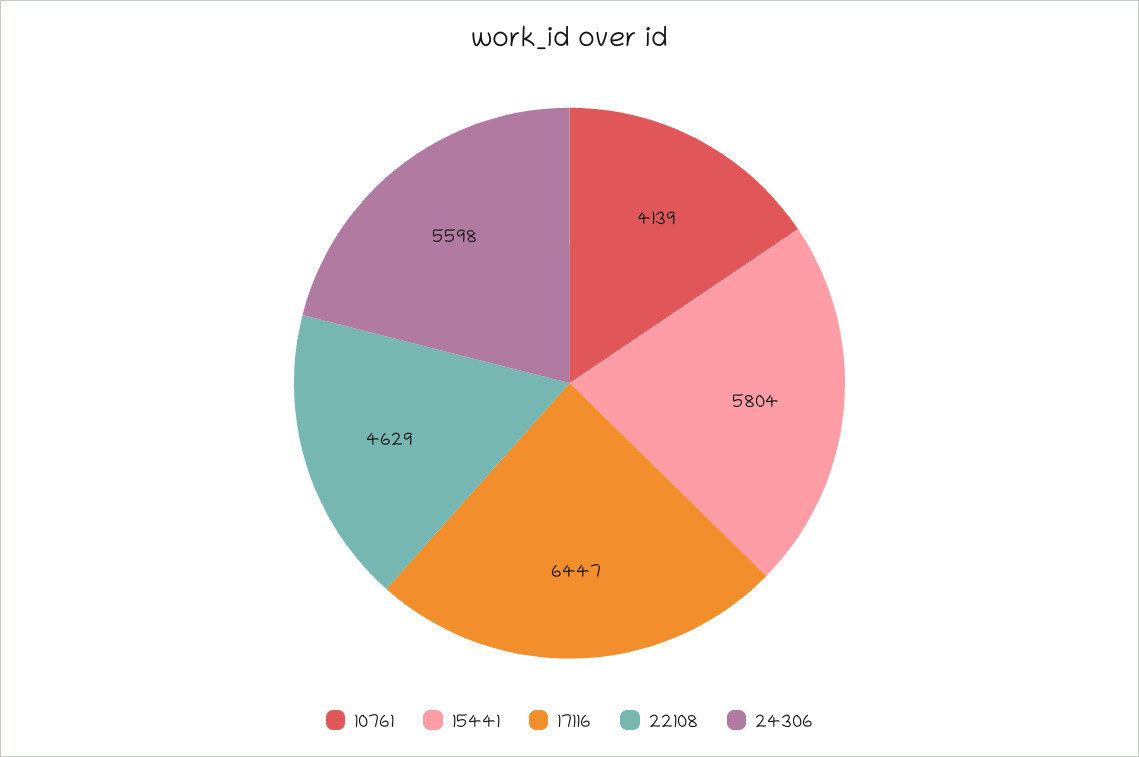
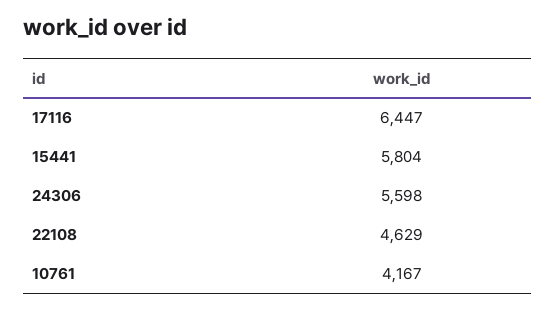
  {
-   "10761": 4139,
+   "10761": 4167,
    "15441": 5804,
    "17116": 6447,
    "22108": 4629,
    "24306": 5598
  }

